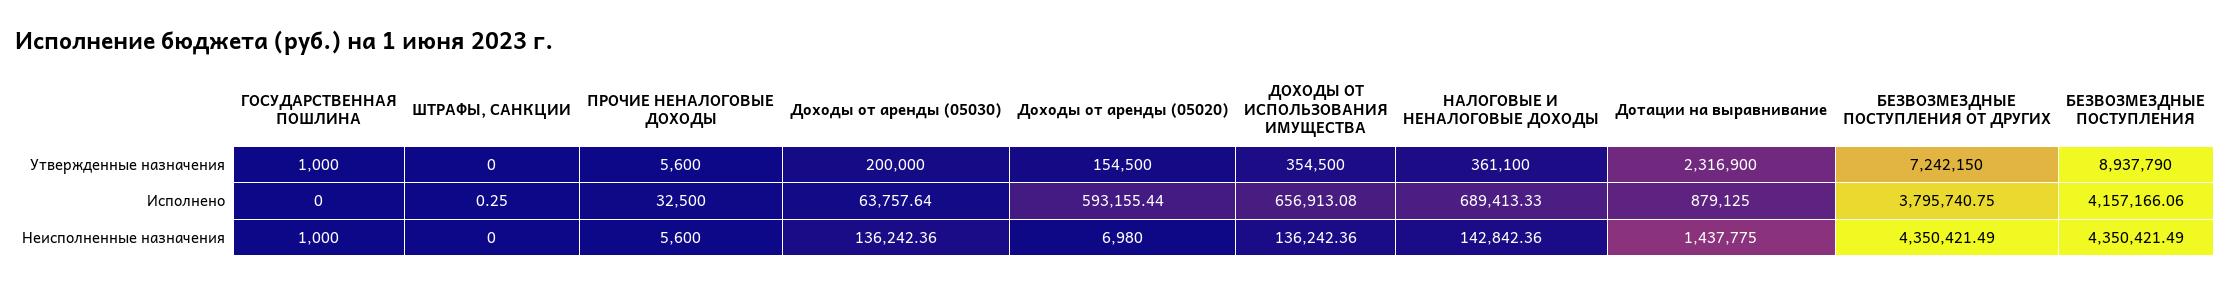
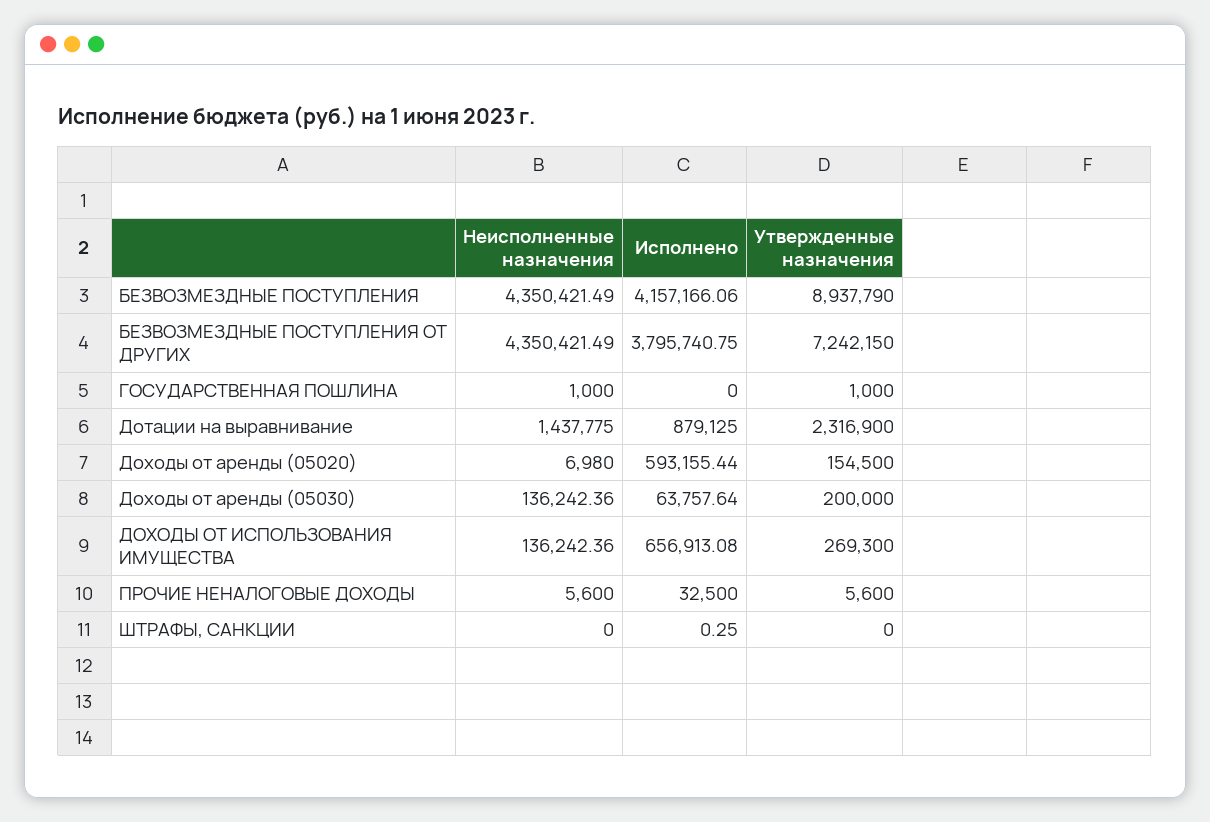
  {
    "ГОСУДАРСТВЕННАЯ ПОШЛИНА": {
      "Утвержденные назначения": 1000,
      "Исполнено": 0,
      "Неисполненные назначения": 1000
    },
    "ШТРАФЫ, САНКЦИИ": {
      "Утвержденные назначения": 0,
      "Исполнено": 0.25,
      "Неисполненные назначения": 0
    },
    "ПРОЧИЕ НЕНАЛОГОВЫЕ ДОХОДЫ": {
      "Утвержденные назначения": 5600,
      "Исполнено": 32500,
      "Неисполненные назначения": 5600
    },
    "Доходы от аренды (05030)": {
      "Утвержденные назначения": 200000,
      "Исполнено": 63757.64,
      "Неисполненные назначения": 136242.36
    },
    "Доходы от аренды (05020)": {
      "Утвержденные назначения": 154500,
      "Исполнено": 593155.44,
      "Неисполненные назначения": 6980
    },
    "ДОХОДЫ ОТ ИСПОЛЬЗОВАНИЯ ИМУЩЕСТВА": {
-     "Утвержденные назначения": 354500,
+     "Утвержденные назначения": 269300,
      "Исполнено": 656913.08,
      "Неисполненные назначения": 136242.36
    },
-   "НАЛОГОВЫЕ И НЕНАЛОГОВЫЕ ДОХОДЫ": {
-     "Утвержденные назначения": 361100,
-     "Исполнено": 689413.33,
-     "Неисполненные назначения": 142842.36
-   },
    "Дотации на выравнивание": {
      "Утвержденные назначения": 2316900,
      "Исполнено": 879125,
      "Неисполненные назначения": 1437775
    },
    "БЕЗВОЗМЕЗДНЫЕ ПОСТУПЛЕНИЯ ОТ ДРУГИХ": {
      "Утвержденные назначения": 7242150,
      "Исполнено": 3795740.75,
      "Неисполненные назначения": 4350421.49
    },
    "БЕЗВОЗМЕЗДНЫЕ ПОСТУПЛЕНИЯ": {
      "Утвержденные назначения": 8937790,
      "Исполнено": 4157166.06,
      "Неисполненные назначения": 4350421.49
    }
  }

